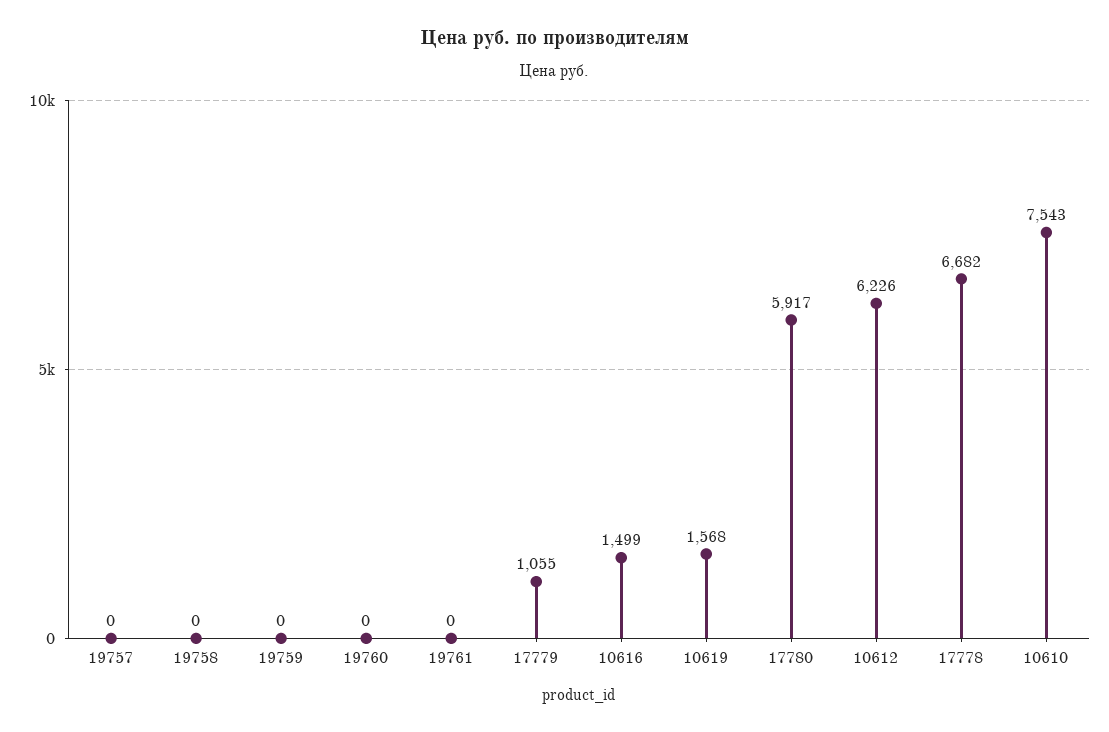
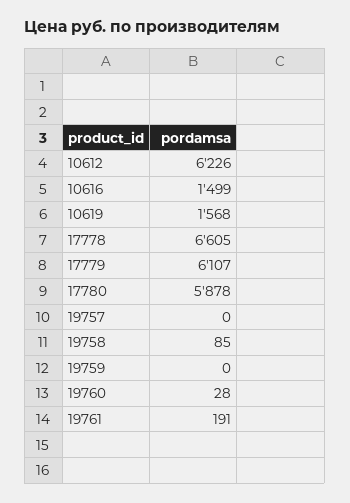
  {
    "19757": 0,
-   "19758": 0,
+   "19758": 85,
    "19759": 0,
-   "19760": 0,
+   "19760": 28,
-   "19761": 0,
+   "19761": 191,
-   "17779": 1055,
+   "17779": 6107,
    "10616": 1499,
    "10619": 1568,
-   "17780": 5917,
+   "17780": 5878,
    "10612": 6226,
-   "17778": 6682,
+   "17778": 6605
-   "10610": 7543
  }

